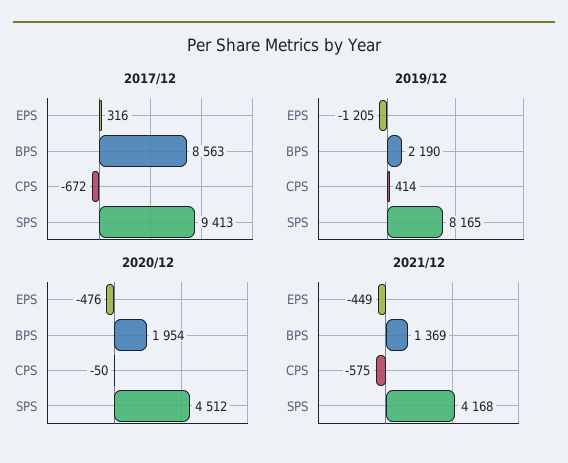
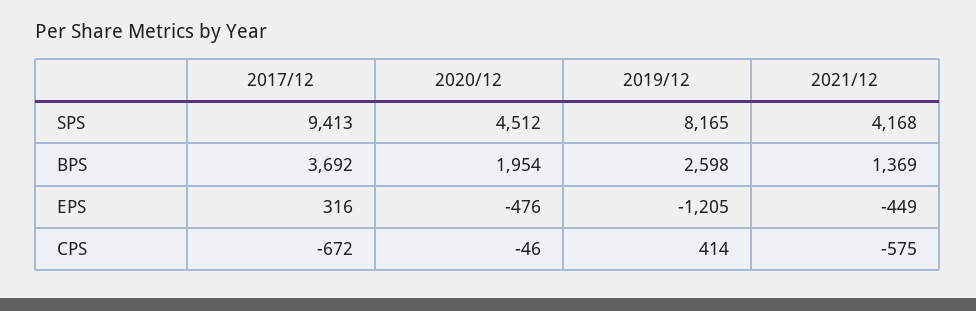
  {
    "2017/12": {
      "EPS": 316,
-     "BPS": 8563,
+     "BPS": 3692,
      "CPS": -672,
      "SPS": 9413
    },
    "2019/12": {
      "EPS": -1205,
-     "BPS": 2190,
+     "BPS": 2598,
      "CPS": 414,
      "SPS": 8165
    },
    "2020/12": {
      "EPS": -476,
      "BPS": 1954,
-     "CPS": -50,
+     "CPS": -46,
      "SPS": 4512
    },
    "2021/12": {
      "EPS": -449,
      "BPS": 1369,
      "CPS": -575,
      "SPS": 4168
    }
  }

